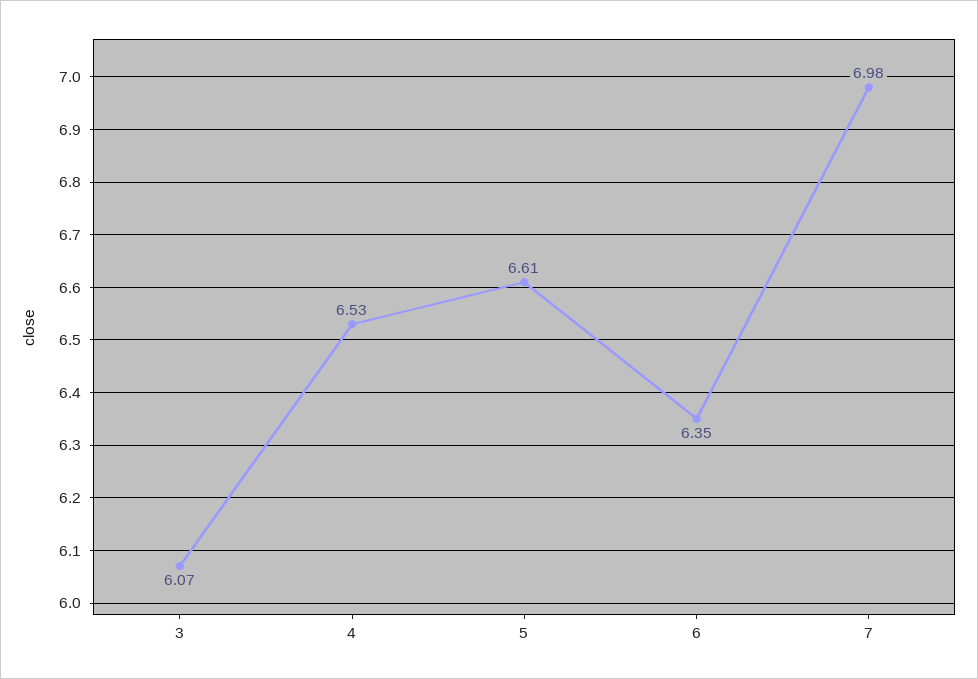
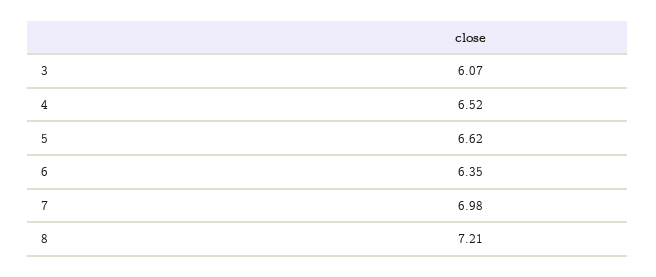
  {
    "3": 6.07,
-   "4": 6.53,
+   "4": 6.52,
-   "5": 6.61,
+   "5": 6.62,
    "6": 6.35,
-   "7": 6.98
+   "7": 6.98,
+   "8": 7.21
  }

